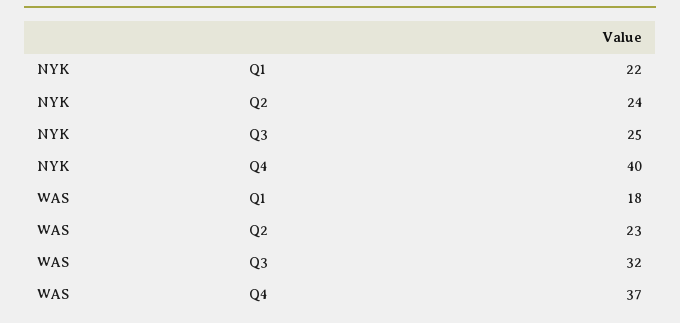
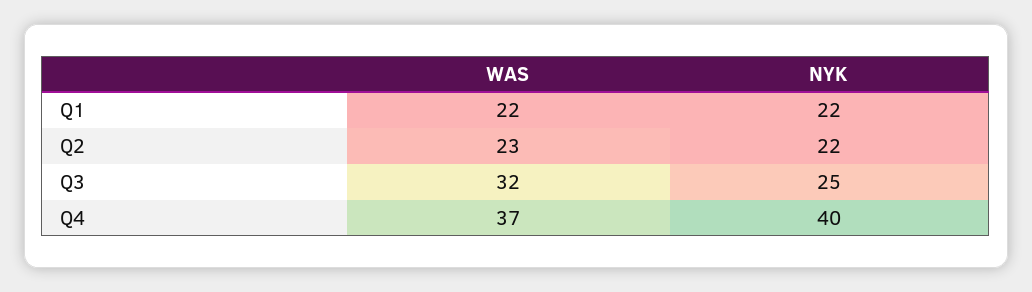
  {
    "NYK": {
      "Q1": 22,
-     "Q2": 24,
+     "Q2": 22,
      "Q3": 25,
      "Q4": 40
    },
    "WAS": {
-     "Q1": 18,
+     "Q1": 22,
      "Q2": 23,
      "Q3": 32,
      "Q4": 37
    }
  }

